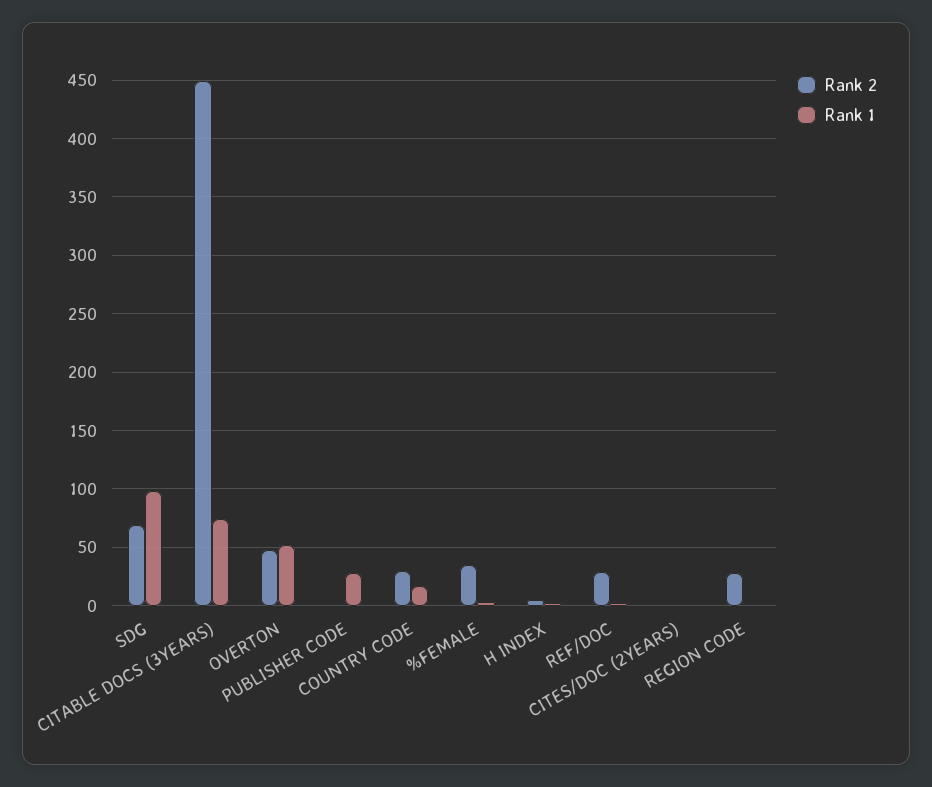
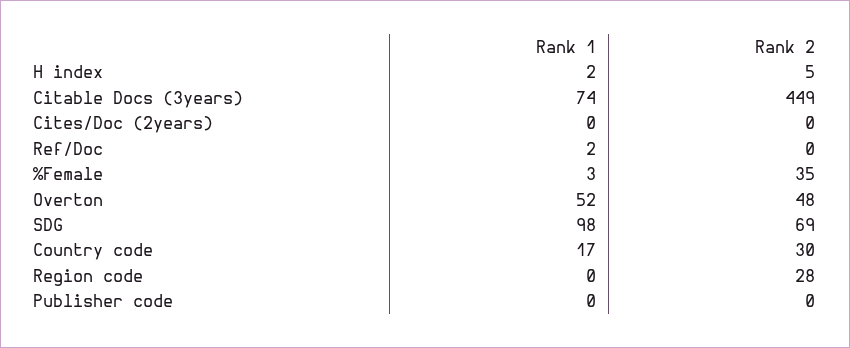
  {
    "Rank 2": {
      "SDG": 69,
      "CITABLE DOCS (3YEARS)": 449,
      "OVERTON": 48,
      "PUBLISHER CODE": 0,
      "COUNTRY CODE": 30,
      "%FEMALE": 35,
      "H INDEX": 5,
-     "REF/DOC": 30,
+     "REF/DOC": 0,
      "CITES/DOC (2YEARS)": 0,
      "REGION CODE": 28
    },
    "Rank 1": {
      "SDG": 98,
      "CITABLE DOCS (3YEARS)": 74,
      "OVERTON": 52,
-     "PUBLISHER CODE": 30,
+     "PUBLISHER CODE": 0,
      "COUNTRY CODE": 17,
      "%FEMALE": 3,
      "H INDEX": 2,
      "REF/DOC": 2,
      "CITES/DOC (2YEARS)": 0,
      "REGION CODE": 0
    }
  }

